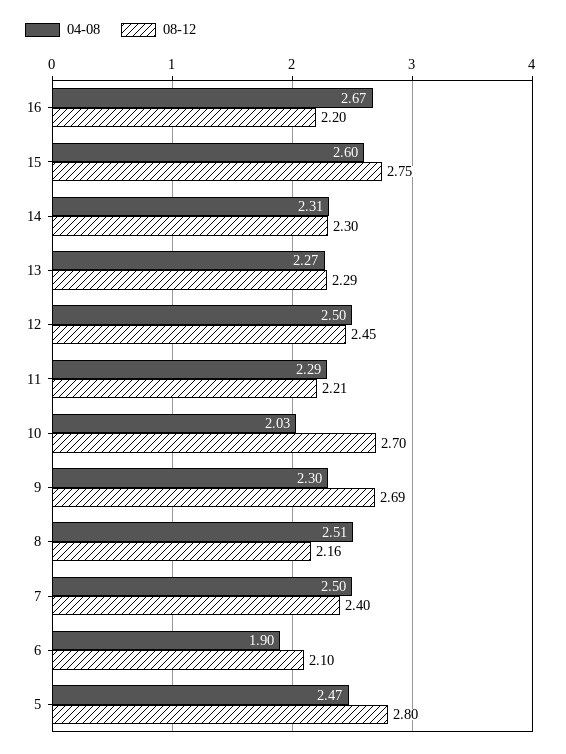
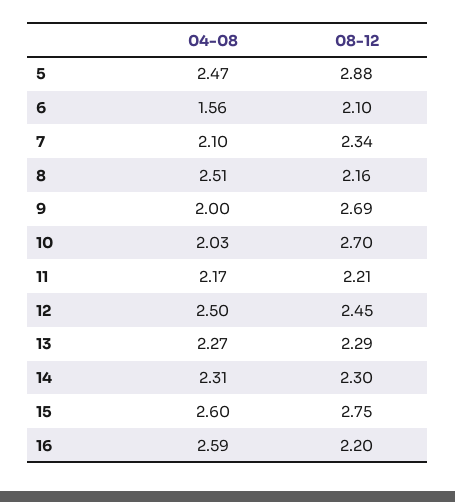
  {
    "04-08": {
-     "16": 2.67,
+     "16": 2.59,
      "15": 2.6,
      "14": 2.31,
      "13": 2.27,
      "12": 2.5,
-     "11": 2.29,
+     "11": 2.17,
      "10": 2.03,
-     "9": 2.3,
+     "9": 2,
      "8": 2.51,
-     "7": 2.5,
+     "7": 2.1,
-     "6": 1.9,
+     "6": 1.56,
      "5": 2.47
    },
    "08-12": {
      "16": 2.2,
      "15": 2.75,
      "14": 2.3,
      "13": 2.29,
      "12": 2.45,
      "11": 2.21,
      "10": 2.7,
      "9": 2.69,
      "8": 2.16,
-     "7": 2.4,
+     "7": 2.34,
      "6": 2.1,
-     "5": 2.8
+     "5": 2.88
    }
  }

